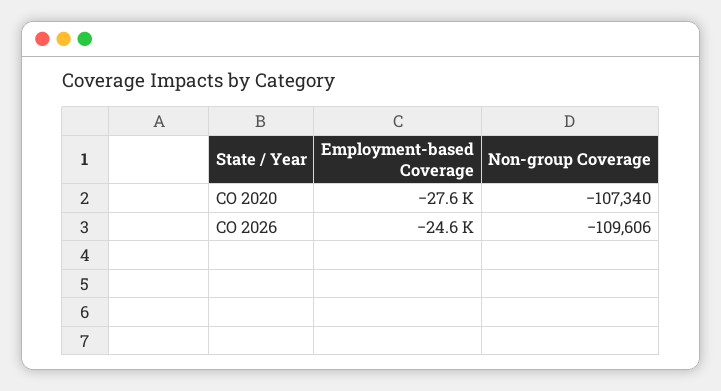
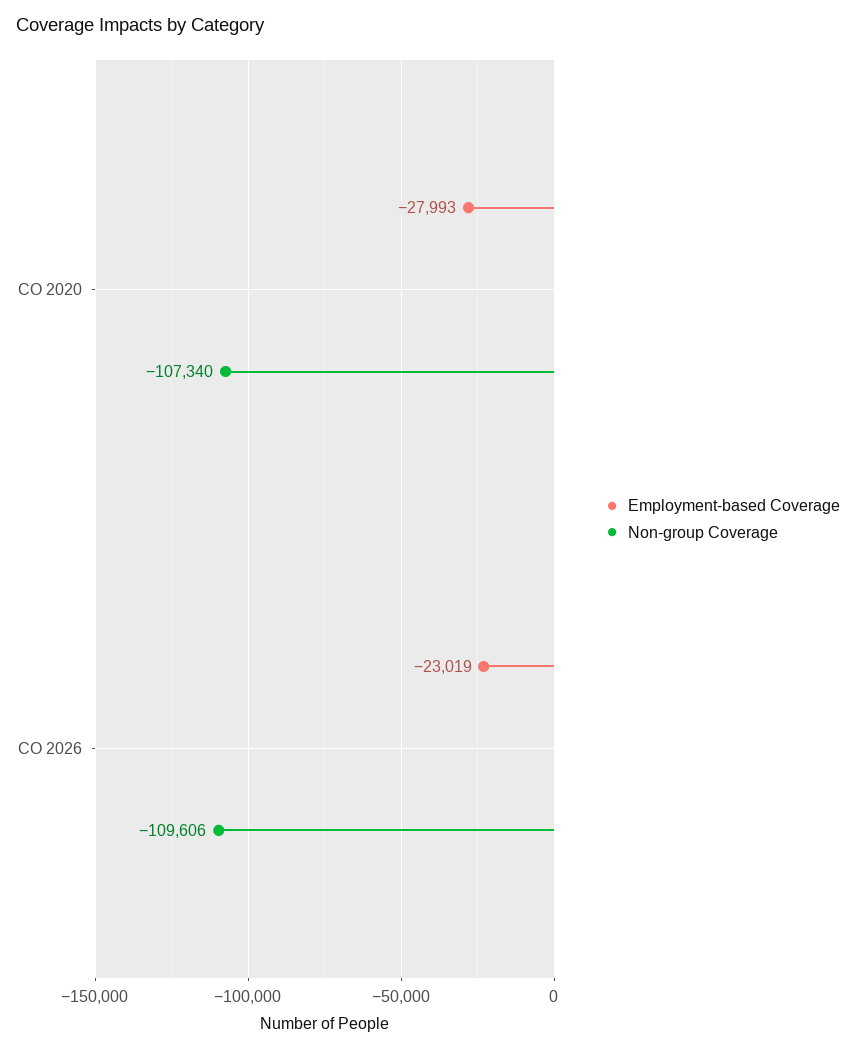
  {
    "Employment-based Coverage": {
-     "CO 2020": -27600,
+     "CO 2020": -27993,
-     "CO 2026": -24600
+     "CO 2026": -23019
    },
    "Non-group Coverage": {
      "CO 2020": -107340,
      "CO 2026": -109606
    }
  }

